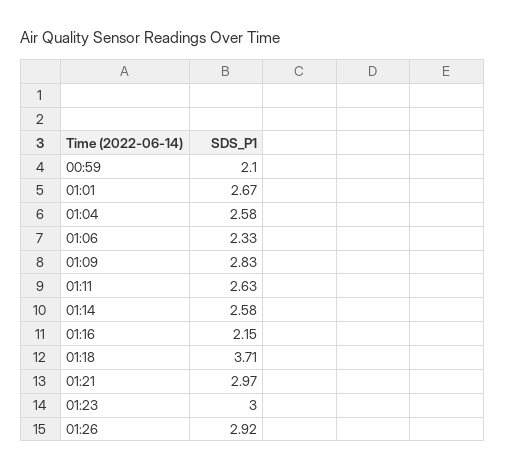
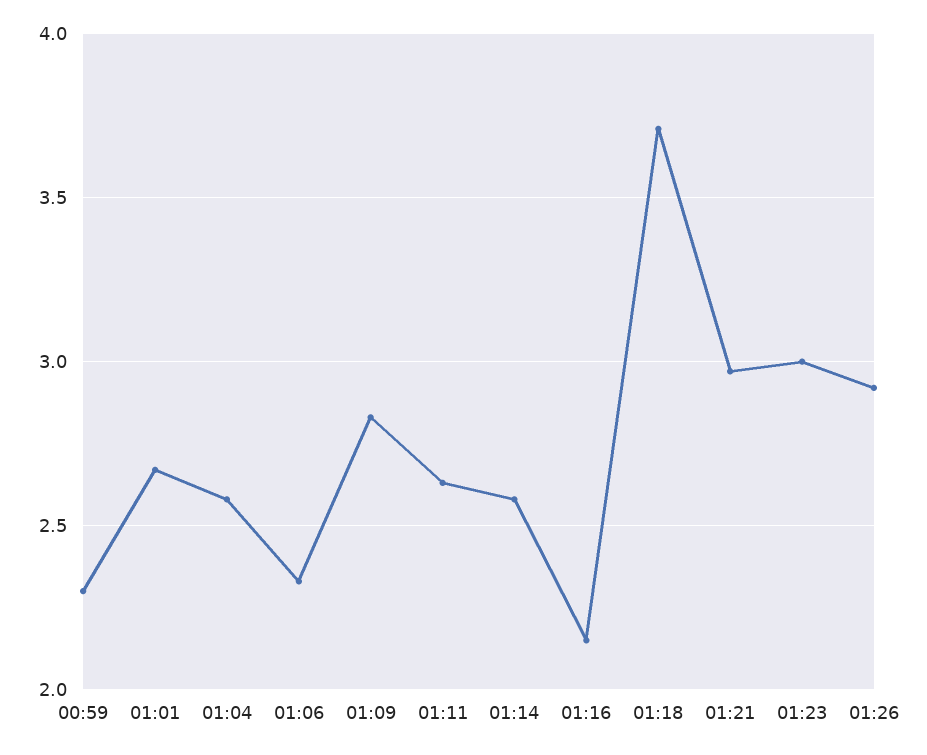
  {
-   "00:59": 2.1,
+   "00:59": 2.3,
    "01:01": 2.67,
    "01:04": 2.58,
    "01:06": 2.33,
    "01:09": 2.83,
    "01:11": 2.63,
    "01:14": 2.58,
    "01:16": 2.15,
    "01:18": 3.71,
    "01:21": 2.97,
    "01:23": 3,
    "01:26": 2.92
  }

